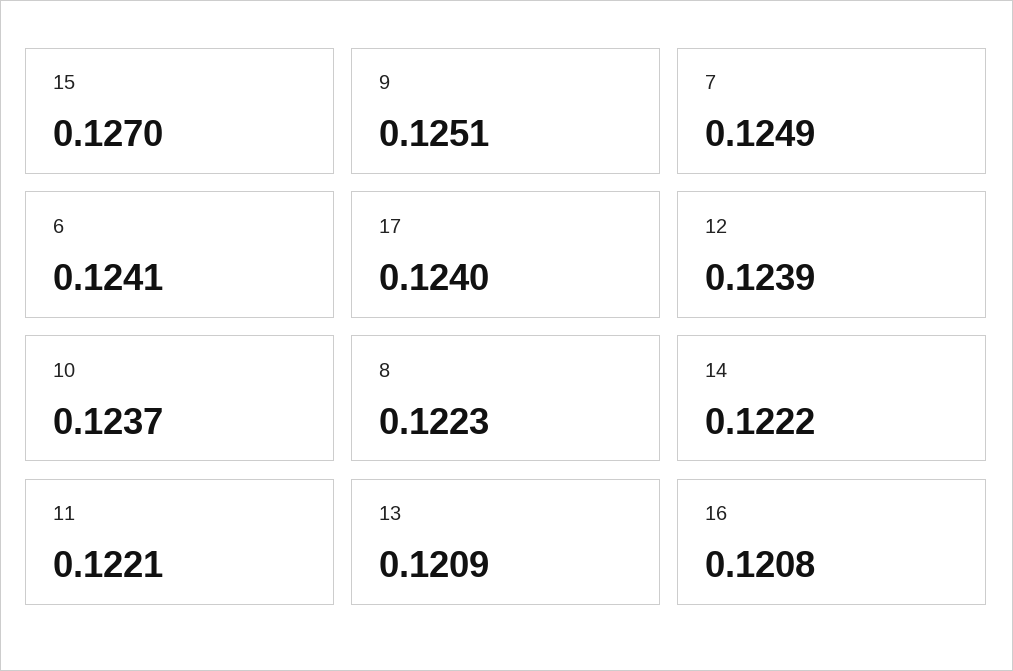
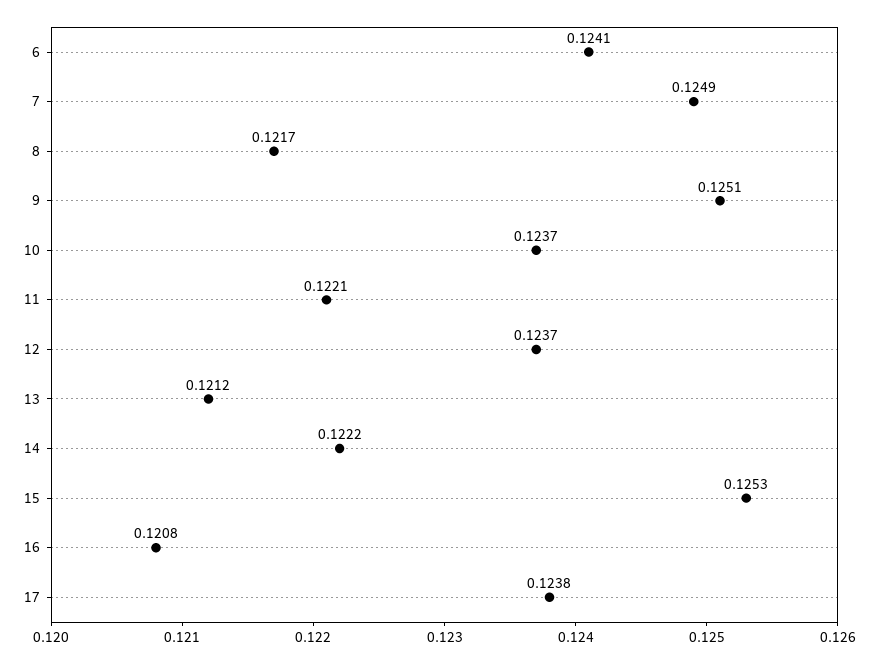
  {
-   "15": 0.127,
+   "15": 0.1253,
    "9": 0.1251,
    "7": 0.1249,
    "6": 0.1241,
-   "17": 0.124,
+   "17": 0.1238,
-   "12": 0.1239,
+   "12": 0.1237,
    "10": 0.1237,
-   "8": 0.1223,
+   "8": 0.1217,
    "14": 0.1222,
    "11": 0.1221,
-   "13": 0.1209,
+   "13": 0.1212,
    "16": 0.1208
  }

